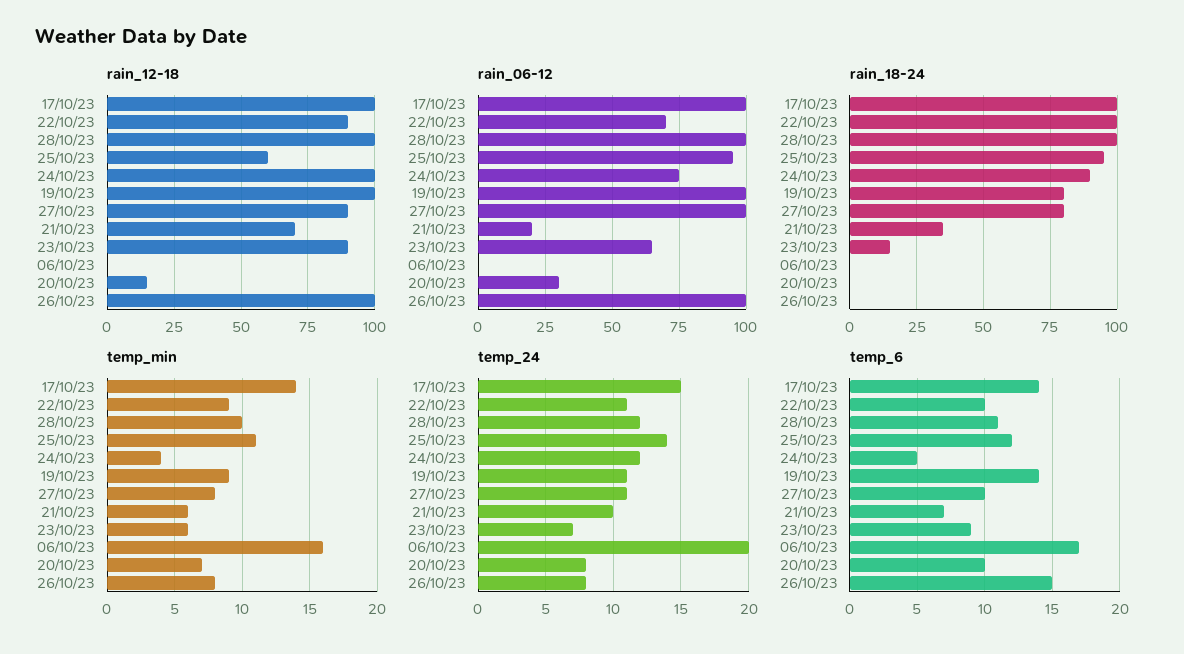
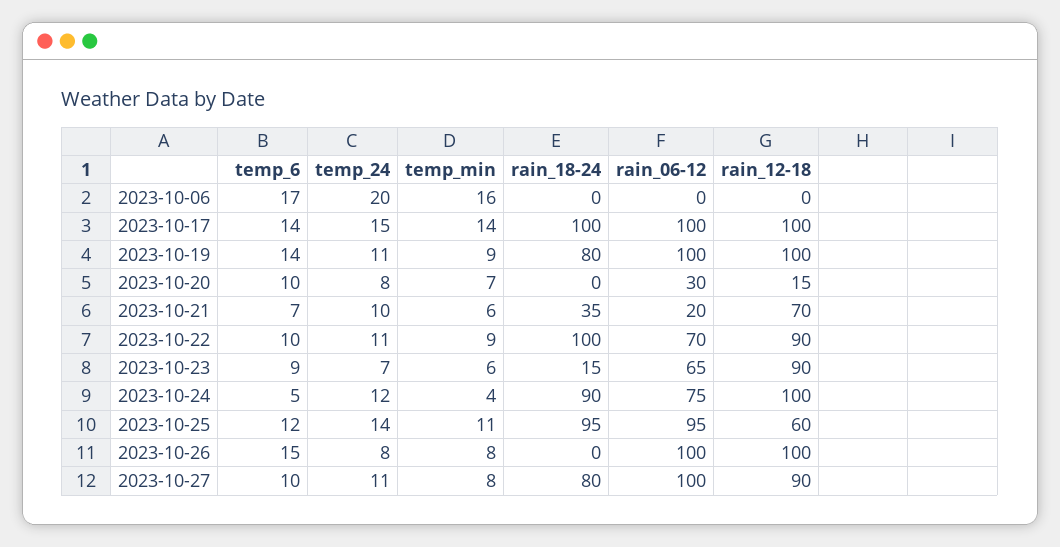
  {
    "rain_12-18": {
      "17/10/23": 100,
      "22/10/23": 90,
-     "28/10/23": 100,
      "25/10/23": 60,
      "24/10/23": 100,
      "19/10/23": 100,
      "27/10/23": 90,
      "21/10/23": 70,
      "23/10/23": 90,
      "06/10/23": 0,
      "20/10/23": 15,
      "26/10/23": 100
    },
    "rain_06-12": {
      "17/10/23": 100,
      "22/10/23": 70,
-     "28/10/23": 100,
      "25/10/23": 95,
      "24/10/23": 75,
      "19/10/23": 100,
      "27/10/23": 100,
      "21/10/23": 20,
      "23/10/23": 65,
      "06/10/23": 0,
      "20/10/23": 30,
      "26/10/23": 100
    },
    "rain_18-24": {
      "17/10/23": 100,
      "22/10/23": 100,
-     "28/10/23": 100,
      "25/10/23": 95,
      "24/10/23": 90,
      "19/10/23": 80,
      "27/10/23": 80,
      "21/10/23": 35,
      "23/10/23": 15,
      "06/10/23": 0,
      "20/10/23": 0,
      "26/10/23": 0
    },
    "temp_min": {
      "17/10/23": 14,
      "22/10/23": 9,
-     "28/10/23": 10,
      "25/10/23": 11,
      "24/10/23": 4,
      "19/10/23": 9,
      "27/10/23": 8,
      "21/10/23": 6,
      "23/10/23": 6,
      "06/10/23": 16,
      "20/10/23": 7,
      "26/10/23": 8
    },
    "temp_24": {
      "17/10/23": 15,
      "22/10/23": 11,
-     "28/10/23": 12,
      "25/10/23": 14,
      "24/10/23": 12,
      "19/10/23": 11,
      "27/10/23": 11,
      "21/10/23": 10,
      "23/10/23": 7,
      "06/10/23": 20,
      "20/10/23": 8,
      "26/10/23": 8
    },
    "temp_6": {
      "17/10/23": 14,
      "22/10/23": 10,
-     "28/10/23": 11,
      "25/10/23": 12,
      "24/10/23": 5,
      "19/10/23": 14,
      "27/10/23": 10,
      "21/10/23": 7,
      "23/10/23": 9,
      "06/10/23": 17,
      "20/10/23": 10,
      "26/10/23": 15
    }
  }

